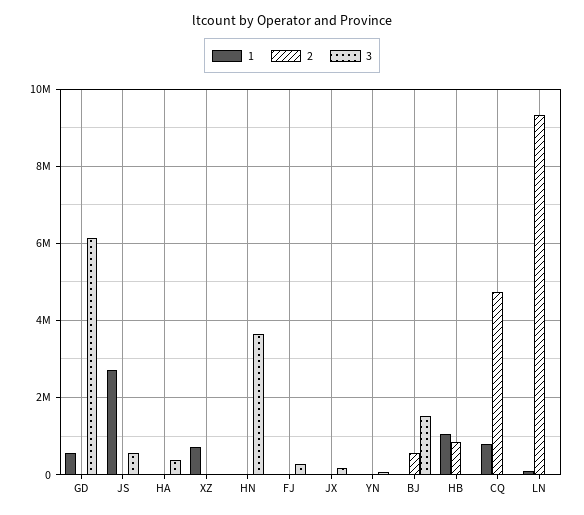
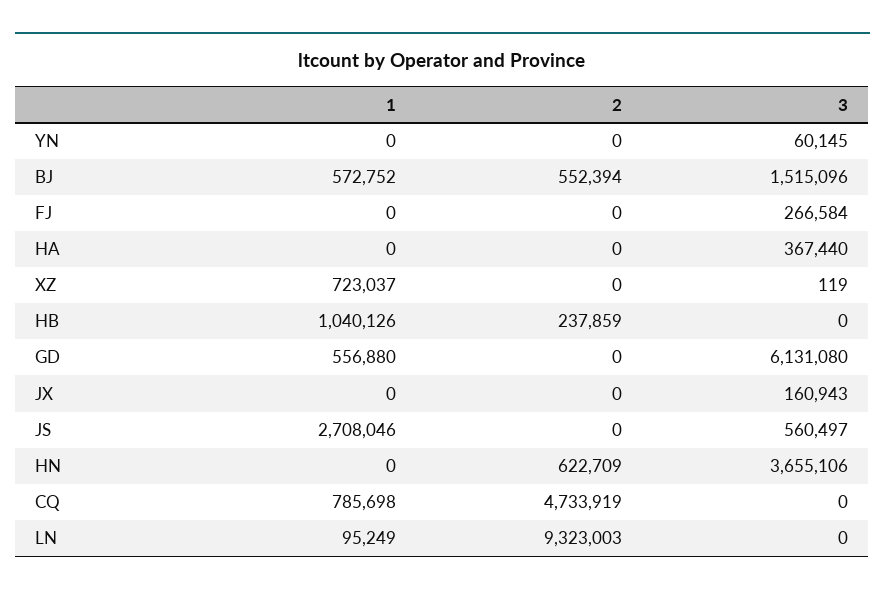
  {
    "1": {
      "GD": 556880,
      "JS": 2708046,
      "HA": 0,
      "XZ": 723037,
      "HN": 0,
      "FJ": 0,
      "JX": 0,
      "YN": 0,
-     "BJ": 0,
+     "BJ": 572752,
      "HB": 1040126,
      "CQ": 785698,
      "LN": 95249
    },
    "2": {
      "GD": 0,
      "JS": 0,
      "HA": 0,
      "XZ": 0,
-     "HN": 0,
+     "HN": 622709,
      "FJ": 0,
      "JX": 0,
      "YN": 0,
      "BJ": 552394,
-     "HB": 800000,
+     "HB": 237859,
      "CQ": 4733919,
      "LN": 9323003
    },
    "3": {
      "GD": 6131080,
      "JS": 560497,
      "HA": 367440,
      "XZ": 119,
      "HN": 3655106,
      "FJ": 266584,
      "JX": 160943,
      "YN": 60145,
      "BJ": 1515096,
      "HB": 0,
      "CQ": 0,
      "LN": 0
    }
  }

